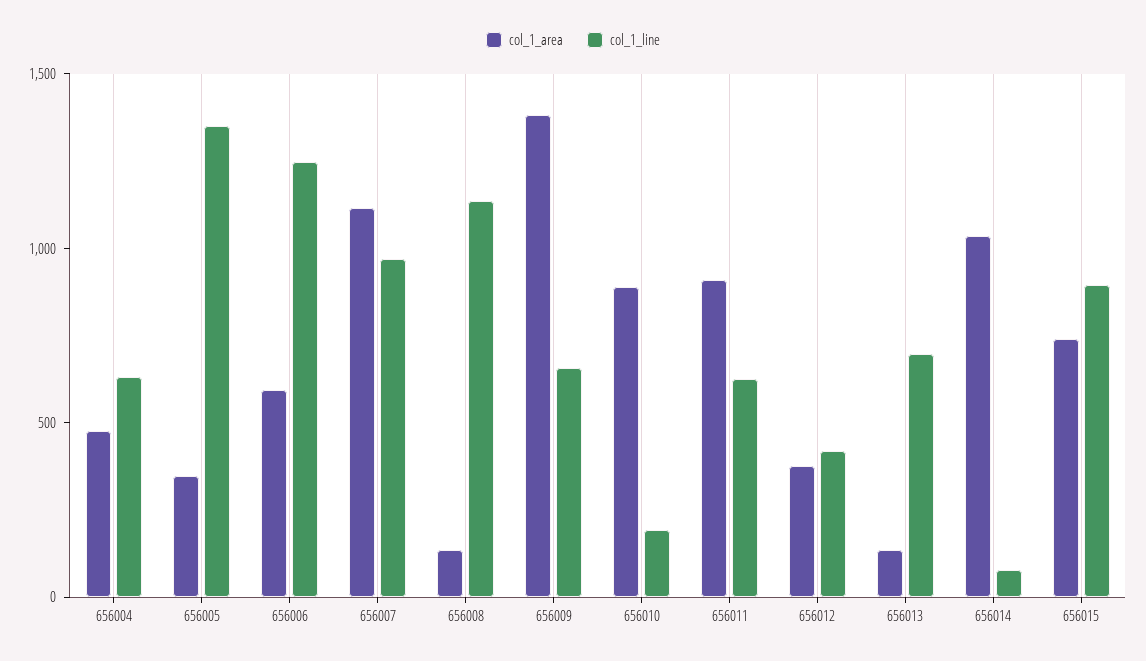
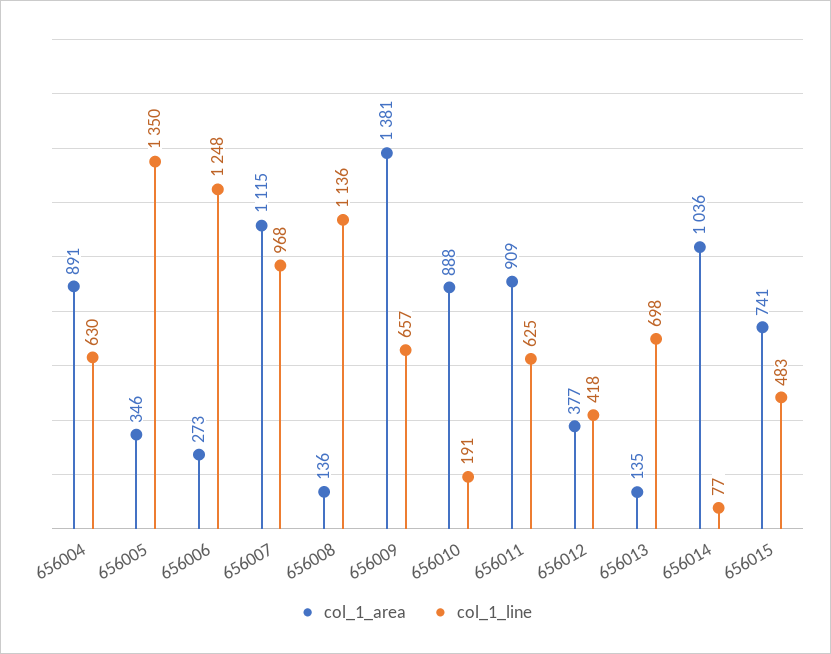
  {
    "col_1_area": {
-     "656004": 500,
+     "656004": 891,
      "656005": 346,
-     "656006": 600,
+     "656006": 273,
      "656007": 1115,
      "656008": 136,
      "656009": 1381,
      "656010": 888,
      "656011": 909,
      "656012": 377,
      "656013": 135,
      "656014": 1036,
      "656015": 741
    },
    "col_1_line": {
      "656004": 630,
      "656005": 1350,
      "656006": 1248,
      "656007": 968,
      "656008": 1136,
      "656009": 657,
      "656010": 191,
      "656011": 625,
      "656012": 418,
      "656013": 698,
      "656014": 77,
-     "656015": 900
+     "656015": 483
    }
  }

